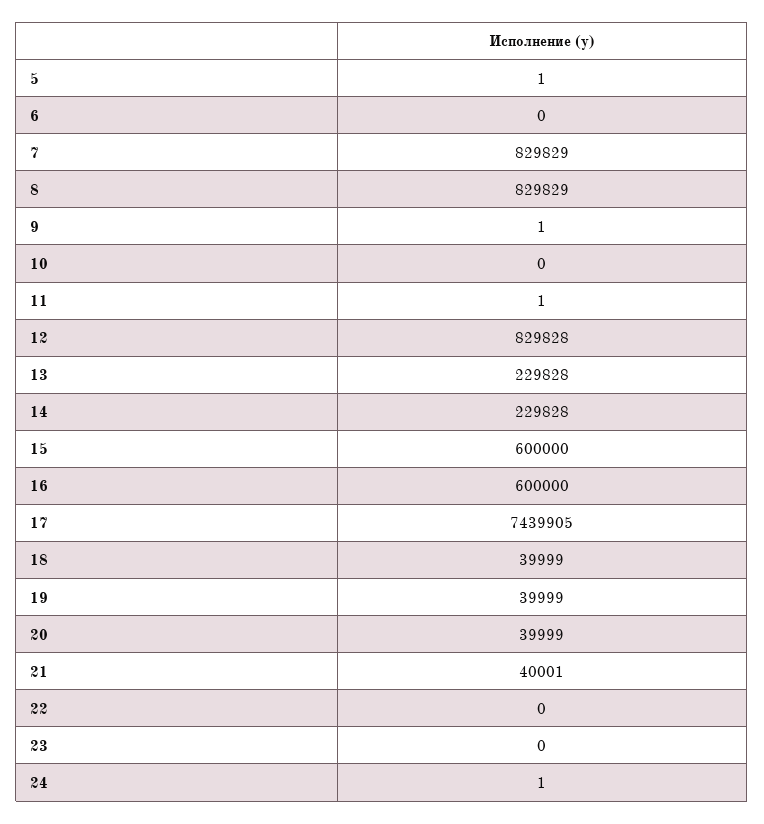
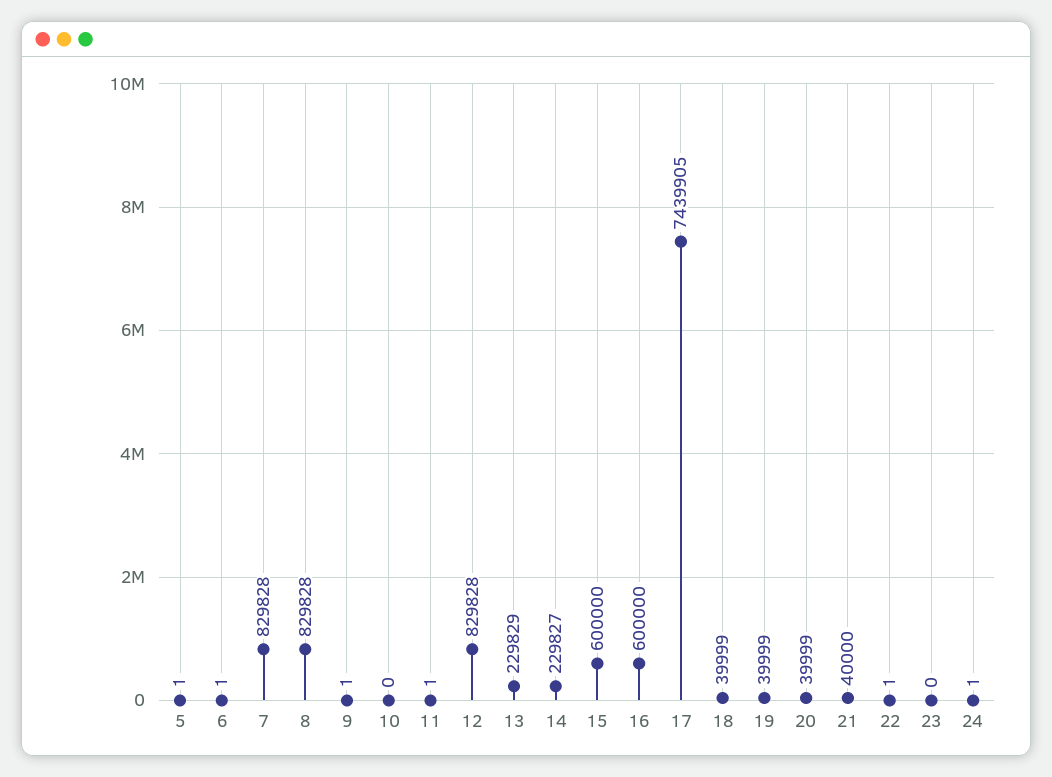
  {
    "5": 1,
-   "6": 0,
+   "6": 1,
-   "7": 829829,
+   "7": 829828,
-   "8": 829829,
+   "8": 829828,
    "9": 1,
    "10": 0,
    "11": 1,
    "12": 829828,
-   "13": 229828,
+   "13": 229829,
-   "14": 229828,
+   "14": 229827,
    "15": 600000,
    "16": 600000,
    "17": 7439905,
    "18": 39999,
    "19": 39999,
    "20": 39999,
-   "21": 40001,
+   "21": 40000,
-   "22": 0,
+   "22": 1,
    "23": 0,
    "24": 1
  }

